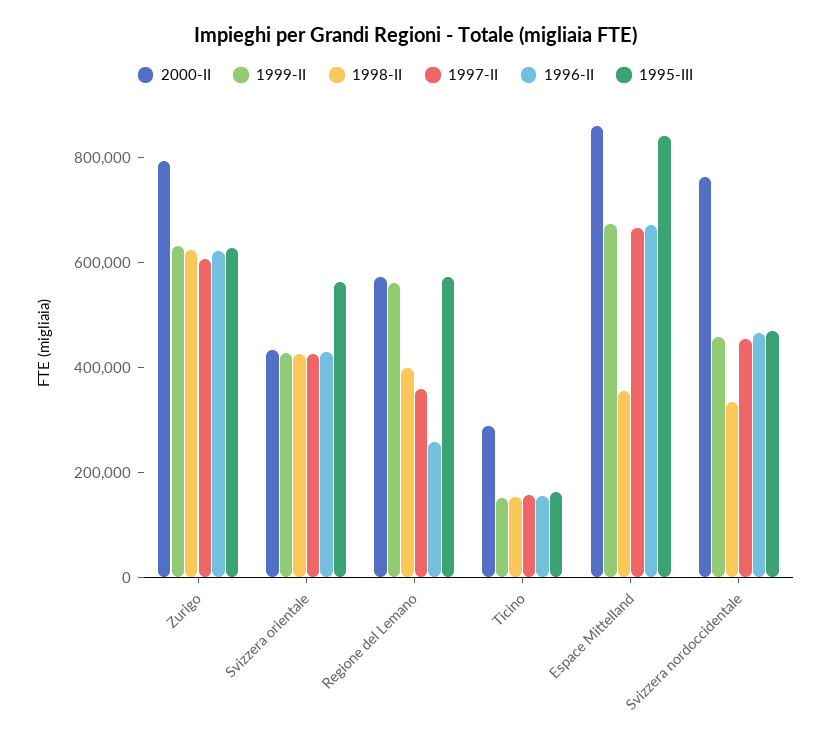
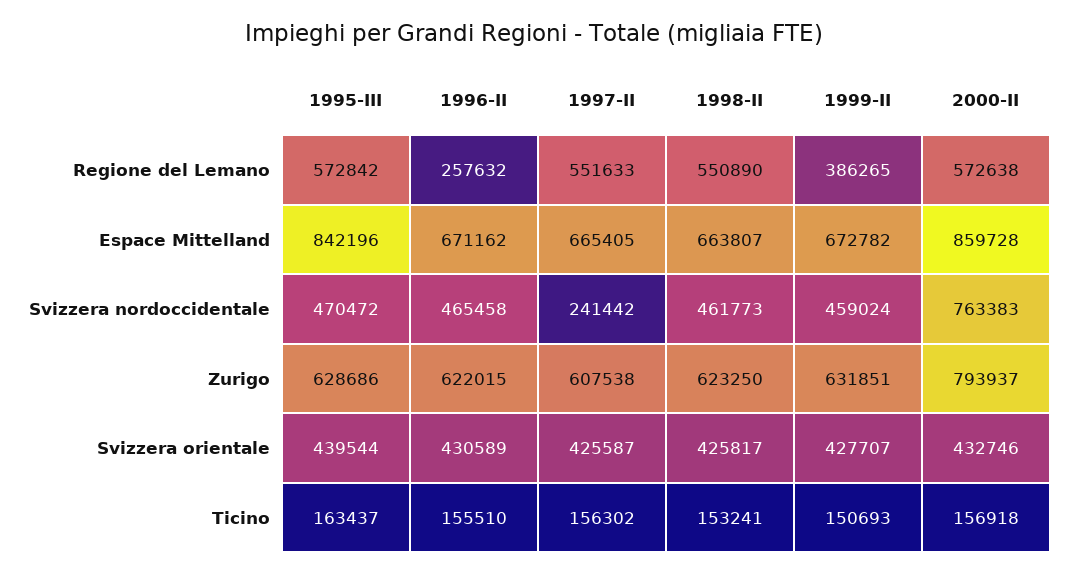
  {
    "2000-II": {
      "Zurigo": 793937,
      "Svizzera orientale": 432746,
      "Regione del Lemano": 572638,
-     "Ticino": 300000,
+     "Ticino": 156918,
      "Espace Mittelland": 859728,
      "Svizzera nordoccidentale": 763383
    },
    "1999-II": {
      "Zurigo": 631851,
      "Svizzera orientale": 427707,
-     "Regione del Lemano": 550000,
+     "Regione del Lemano": 386265,
      "Ticino": 150693,
      "Espace Mittelland": 672782,
      "Svizzera nordoccidentale": 459024
    },
    "1998-II": {
      "Zurigo": 623250,
      "Svizzera orientale": 425817,
-     "Regione del Lemano": 400000,
+     "Regione del Lemano": 550890,
      "Ticino": 153241,
-     "Espace Mittelland": 350000,
+     "Espace Mittelland": 663807,
-     "Svizzera nordoccidentale": 350000
+     "Svizzera nordoccidentale": 461773
    },
    "1997-II": {
      "Zurigo": 607538,
      "Svizzera orientale": 425587,
-     "Regione del Lemano": 350000,
+     "Regione del Lemano": 551633,
      "Ticino": 156302,
      "Espace Mittelland": 665405,
-     "Svizzera nordoccidentale": 450000
+     "Svizzera nordoccidentale": 241442
    },
    "1996-II": {
      "Zurigo": 622015,
      "Svizzera orientale": 430589,
      "Regione del Lemano": 257632,
      "Ticino": 155510,
      "Espace Mittelland": 671162,
      "Svizzera nordoccidentale": 465458
    },
    "1995-III": {
      "Zurigo": 628686,
-     "Svizzera orientale": 550000,
+     "Svizzera orientale": 439544,
      "Regione del Lemano": 572842,
      "Ticino": 163437,
      "Espace Mittelland": 842196,
      "Svizzera nordoccidentale": 470472
    }
  }

